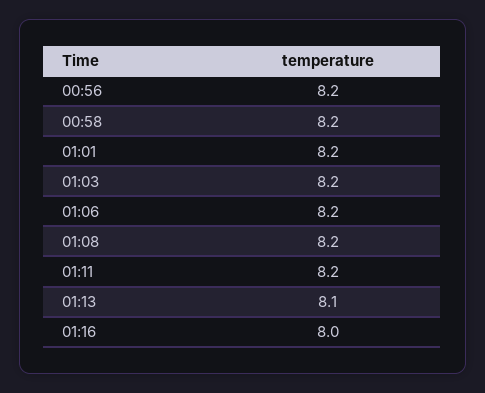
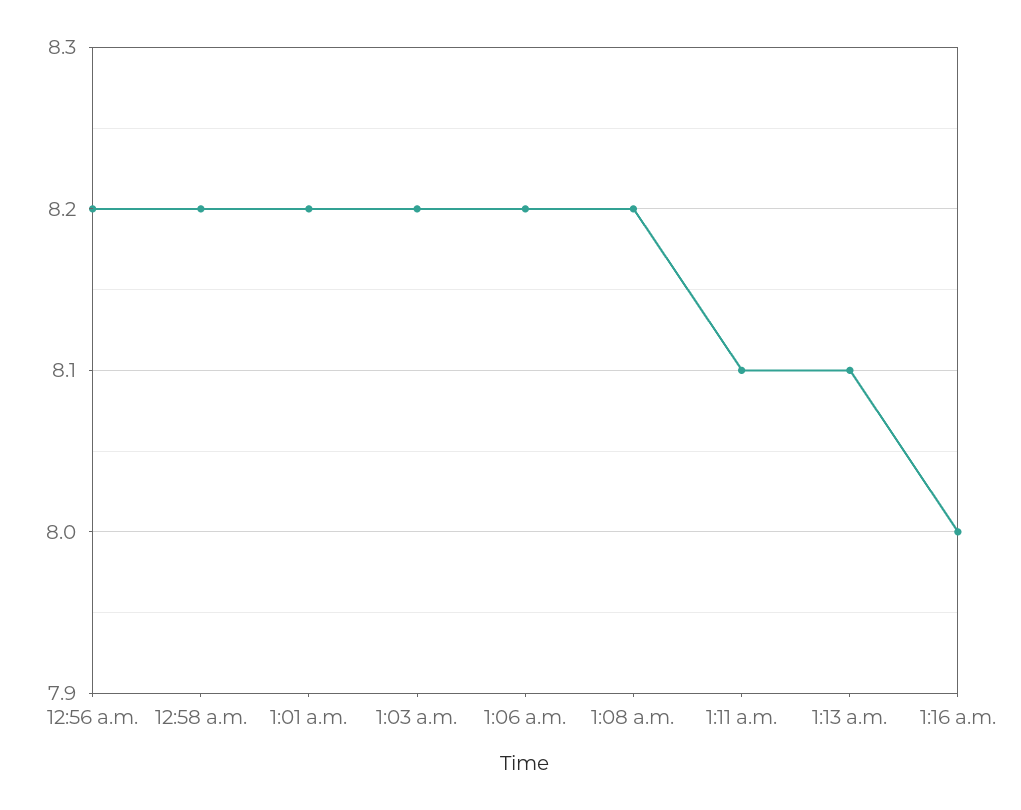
  {
    "00:56": 8.2,
    "00:58": 8.2,
    "01:01": 8.2,
    "01:03": 8.2,
    "01:06": 8.2,
    "01:08": 8.2,
-   "01:11": 8.2,
+   "01:11": 8.1,
    "01:13": 8.1,
    "01:16": 8
  }

